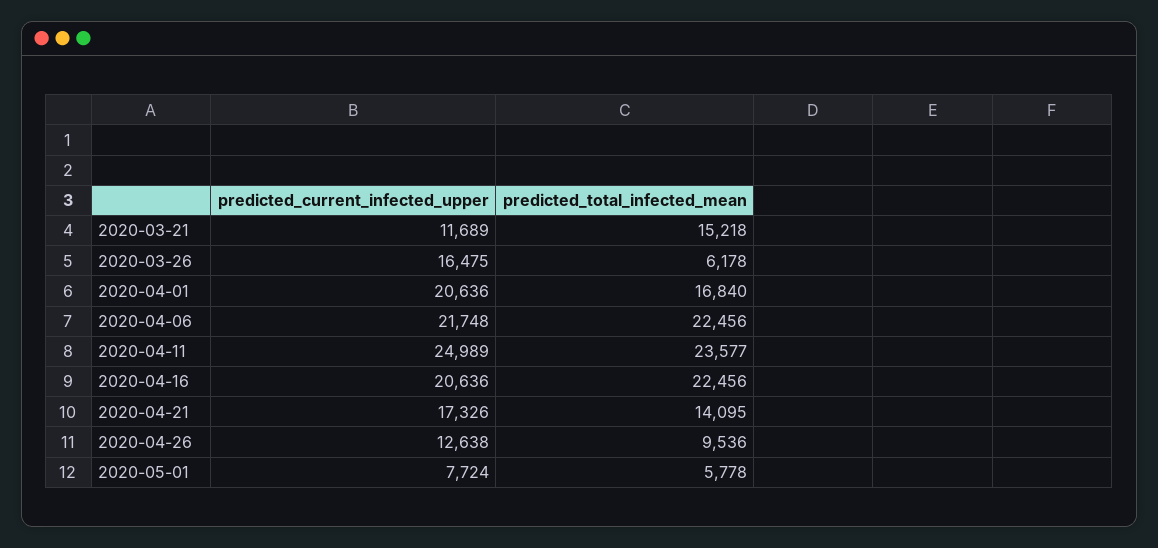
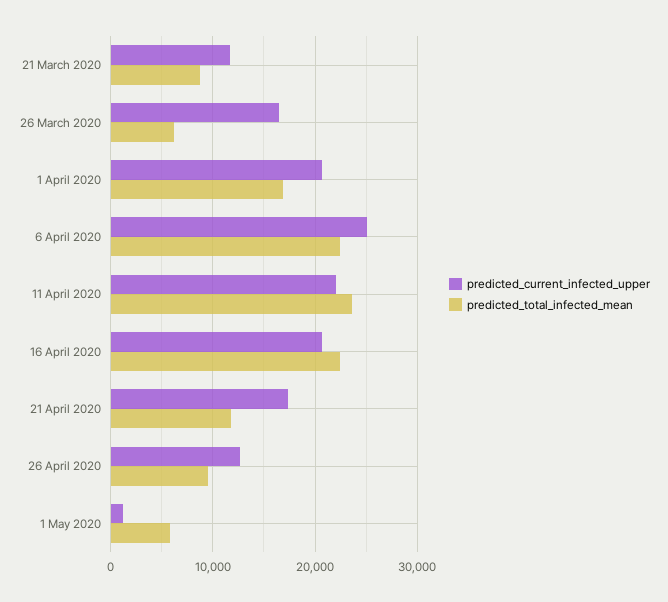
  {
    "predicted_current_infected_upper": {
      "2020-03-21": 11689,
      "2020-03-26": 16475,
      "2020-04-01": 20636,
-     "2020-04-06": 21748,
+     "2020-04-06": 25000,
-     "2020-04-11": 24989,
+     "2020-04-11": 22000,
      "2020-04-16": 20636,
      "2020-04-21": 17326,
      "2020-04-26": 12638,
-     "2020-05-01": 7724
+     "2020-05-01": 1000
    },
    "predicted_total_infected_mean": {
-     "2020-03-21": 15218,
+     "2020-03-21": 9000,
      "2020-03-26": 6178,
      "2020-04-01": 16840,
      "2020-04-06": 22456,
      "2020-04-11": 23577,
      "2020-04-16": 22456,
-     "2020-04-21": 14095,
+     "2020-04-21": 12000,
      "2020-04-26": 9536,
      "2020-05-01": 5778
    }
  }

